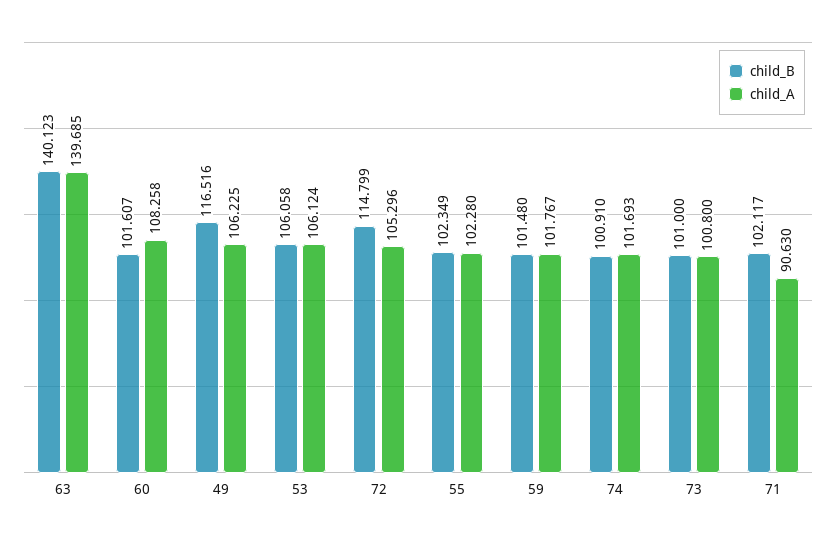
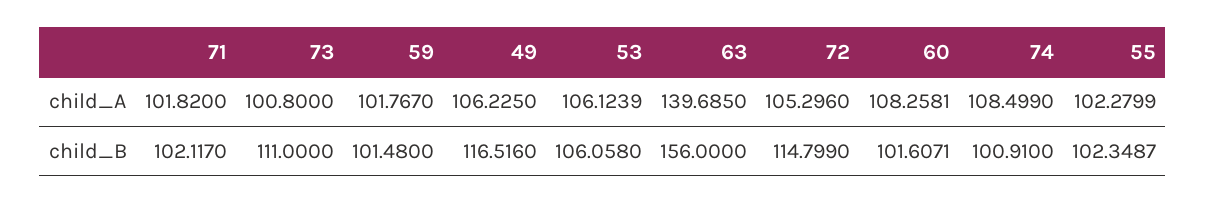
  {
    "child_B": {
-     "63": 140.123,
+     "63": 156,
      "60": 101.6071,
      "49": 116.516,
      "53": 106.058,
      "72": 114.799,
      "55": 102.3487,
      "59": 101.48,
      "74": 100.91,
-     "73": 101,
+     "73": 111,
      "71": 102.117
    },
    "child_A": {
      "63": 139.685,
      "60": 108.2581,
      "49": 106.225,
      "53": 106.1239,
      "72": 105.296,
      "55": 102.2799,
      "59": 101.767,
-     "74": 101.693,
+     "74": 108.499,
      "73": 100.8,
-     "71": 90.63
+     "71": 101.82
    }
  }

